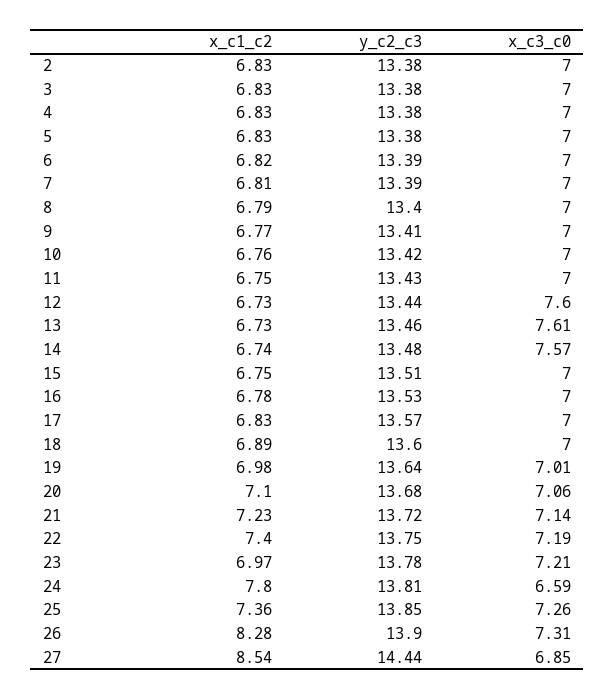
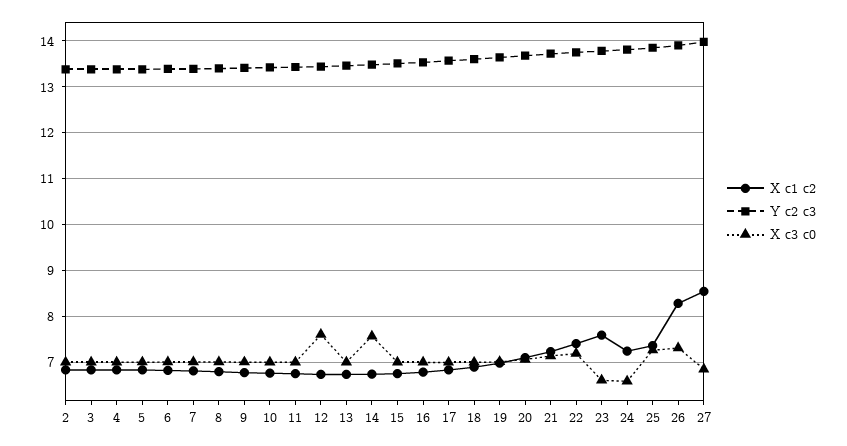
  {
    "x_c1_c2": {
      "2": 6.83,
      "3": 6.83,
      "4": 6.83,
      "5": 6.83,
      "6": 6.82,
      "7": 6.81,
      "8": 6.79,
      "9": 6.77,
      "10": 6.76,
      "11": 6.75,
      "12": 6.73,
      "13": 6.73,
      "14": 6.74,
      "15": 6.75,
      "16": 6.78,
      "17": 6.83,
      "18": 6.89,
      "19": 6.98,
      "20": 7.1,
      "21": 7.23,
      "22": 7.4,
-     "23": 6.97,
+     "23": 7.6,
-     "24": 7.8,
+     "24": 7.2,
      "25": 7.36,
      "26": 8.28,
      "27": 8.54
    },
    "y_c2_c3": {
      "2": 13.38,
      "3": 13.38,
      "4": 13.38,
      "5": 13.38,
      "6": 13.39,
      "7": 13.39,
      "8": 13.4,
      "9": 13.41,
      "10": 13.42,
      "11": 13.43,
      "12": 13.44,
      "13": 13.46,
      "14": 13.48,
      "15": 13.51,
      "16": 13.53,
      "17": 13.57,
      "18": 13.6,
      "19": 13.64,
      "20": 13.68,
      "21": 13.72,
      "22": 13.75,
      "23": 13.78,
      "24": 13.81,
      "25": 13.85,
      "26": 13.9,
-     "27": 14.44
+     "27": 14
    },
    "x_c3_c0": {
      "2": 7,
      "3": 7,
      "4": 7,
      "5": 7,
      "6": 7,
      "7": 7,
      "8": 7,
      "9": 7,
      "10": 7,
      "11": 7,
      "12": 7.6,
-     "13": 7.61,
+     "13": 7,
      "14": 7.57,
      "15": 7,
      "16": 7,
      "17": 7,
      "18": 7,
      "19": 7.01,
      "20": 7.06,
      "21": 7.14,
      "22": 7.19,
-     "23": 7.21,
+     "23": 6.6,
      "24": 6.59,
      "25": 7.26,
      "26": 7.31,
      "27": 6.85
    }
  }

